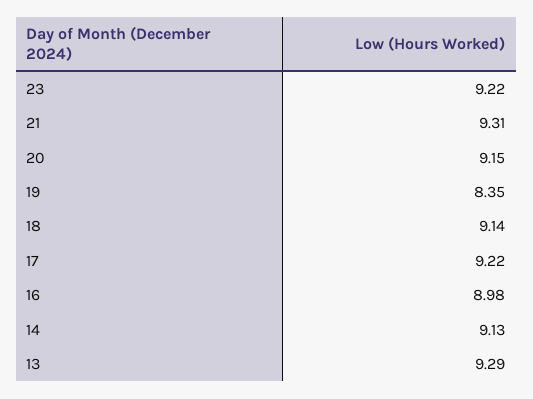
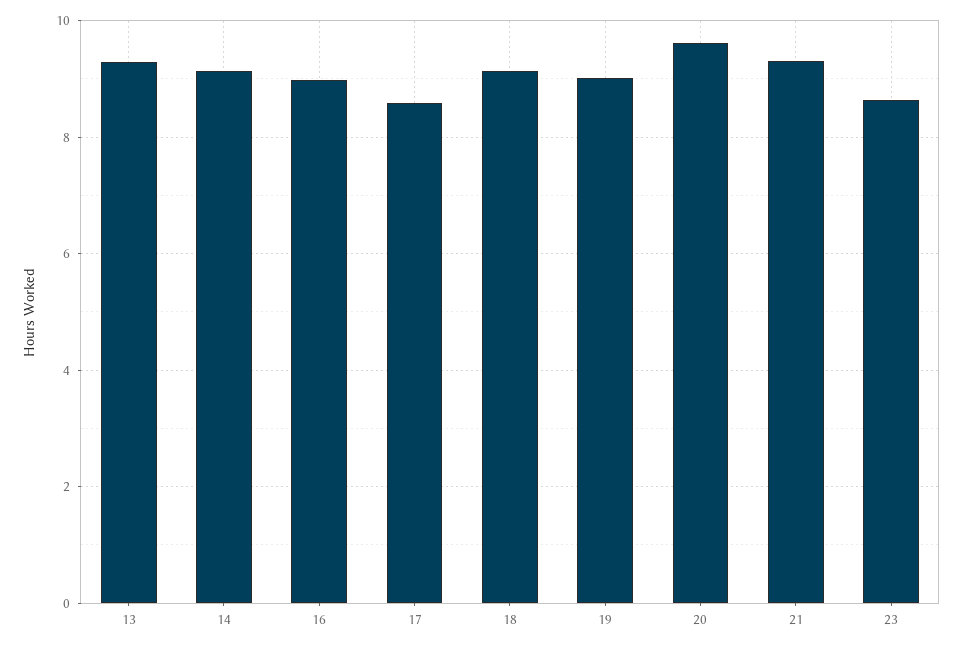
  {
-   "23": 9.22,
+   "23": 8.6,
    "21": 9.31,
-   "20": 9.15,
+   "20": 9.6,
-   "19": 8.35,
+   "19": 9,
    "18": 9.14,
-   "17": 9.22,
+   "17": 8.6,
    "16": 8.98,
    "14": 9.13,
    "13": 9.29
  }

